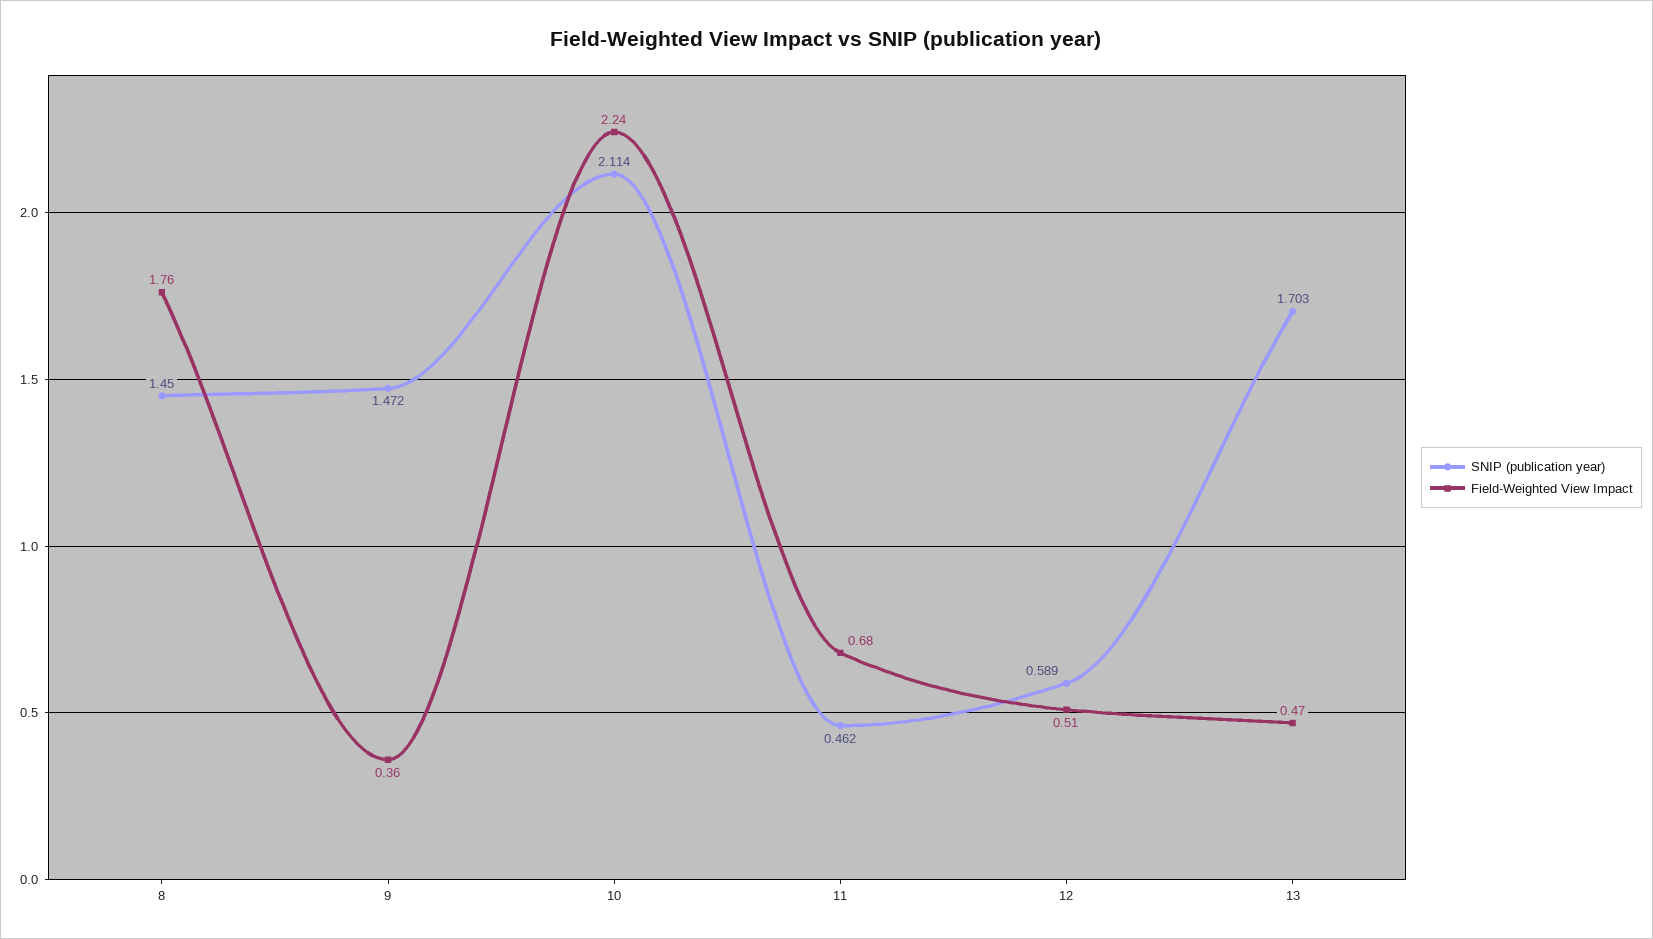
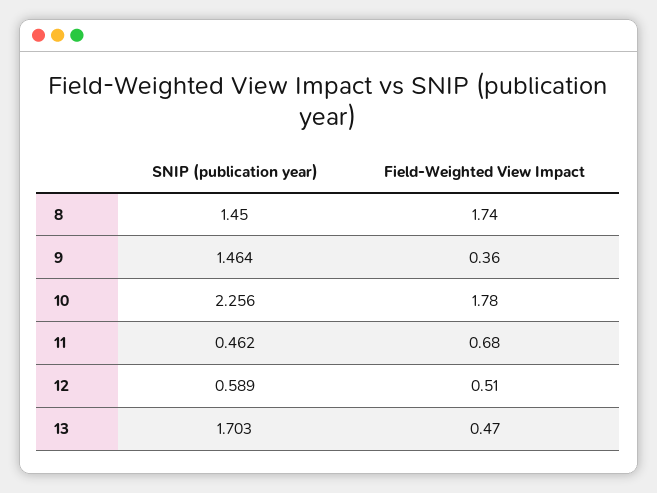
  {
    "SNIP (publication year)": {
      "8": 1.45,
-     "9": 1.472,
+     "9": 1.464,
-     "10": 2.114,
+     "10": 2.256,
      "11": 0.462,
      "12": 0.589,
      "13": 1.703
    },
    "Field-Weighted View Impact": {
-     "8": 1.76,
+     "8": 1.74,
      "9": 0.36,
-     "10": 2.24,
+     "10": 1.78,
      "11": 0.68,
      "12": 0.51,
      "13": 0.47
    }
  }

